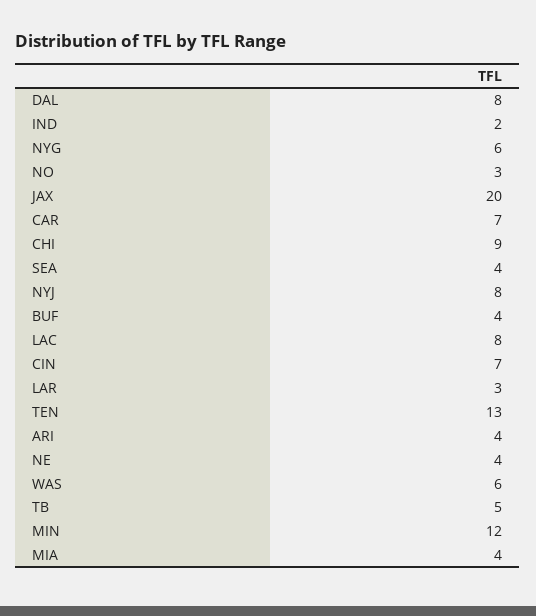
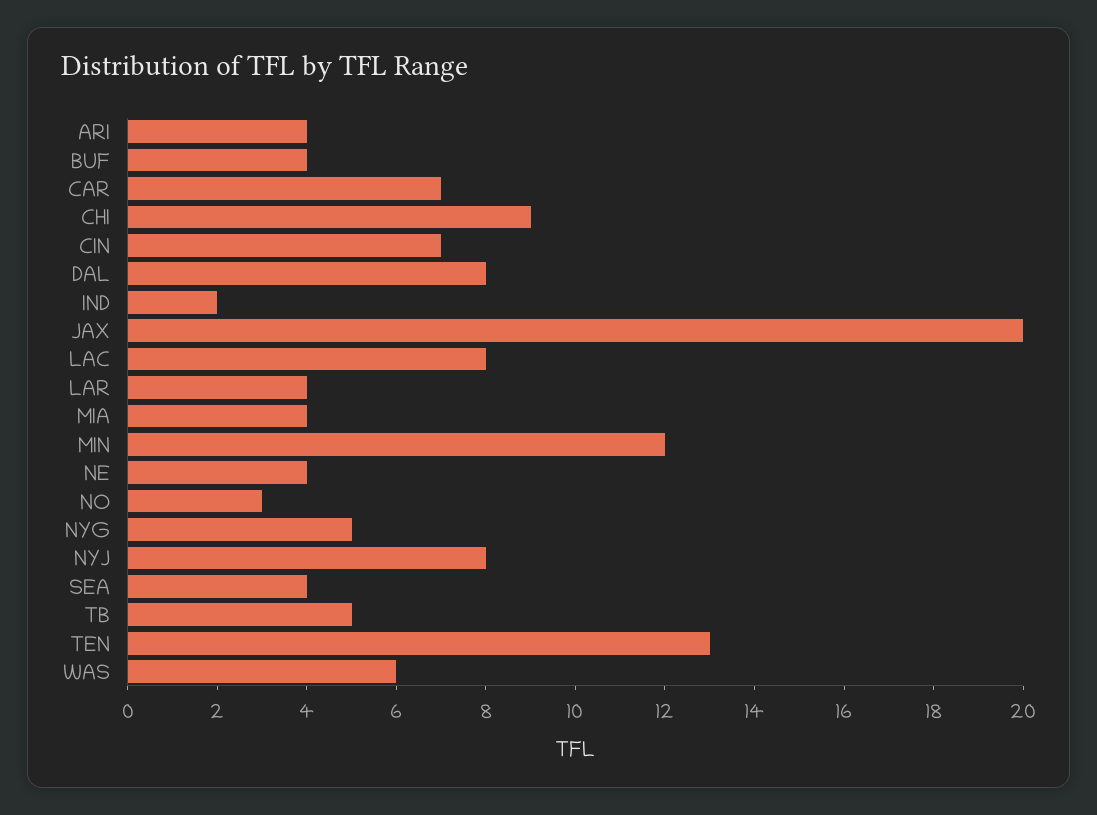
  {
    "DAL": 8,
    "IND": 2,
-   "NYG": 6,
+   "NYG": 5,
    "NO": 3,
    "JAX": 20,
    "CAR": 7,
    "CHI": 9,
    "SEA": 4,
    "NYJ": 8,
    "BUF": 4,
    "LAC": 8,
    "CIN": 7,
-   "LAR": 3,
+   "LAR": 4,
    "TEN": 13,
    "ARI": 4,
    "NE": 4,
    "WAS": 6,
    "TB": 5,
    "MIN": 12,
    "MIA": 4
  }

